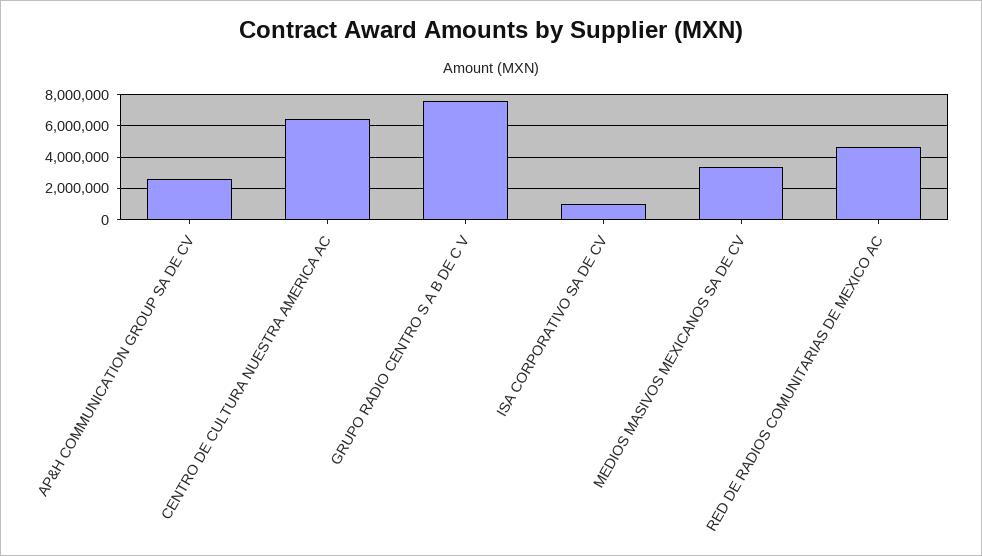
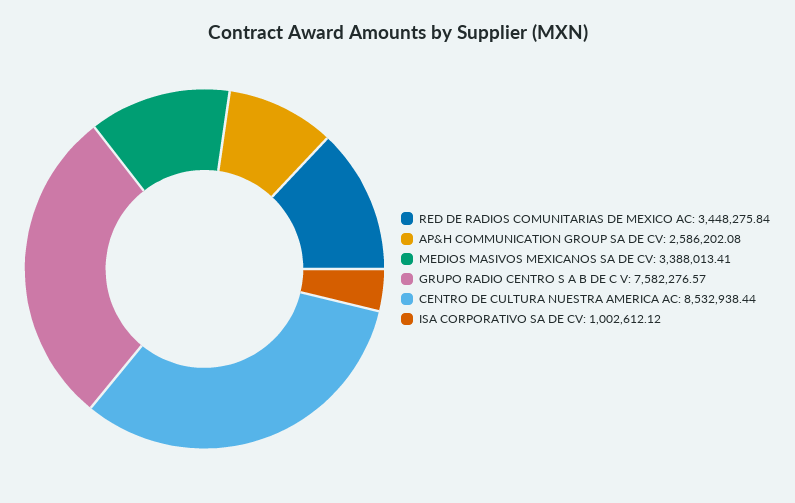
  {
    "AP&H COMMUNICATION GROUP SA DE CV": 2586202.08,
-   "CENTRO DE CULTURA NUESTRA AMERICA AC": 6500000,
+   "CENTRO DE CULTURA NUESTRA AMERICA AC": 8532938.44,
    "GRUPO RADIO CENTRO S A B DE C V": 7582276.57,
    "ISA CORPORATIVO SA DE CV": 1002612.12,
    "MEDIOS MASIVOS MEXICANOS SA DE CV": 3388013.41,
-   "RED DE RADIOS COMUNITARIAS DE MEXICO AC": 4500000
+   "RED DE RADIOS COMUNITARIAS DE MEXICO AC": 3448275.84
  }

